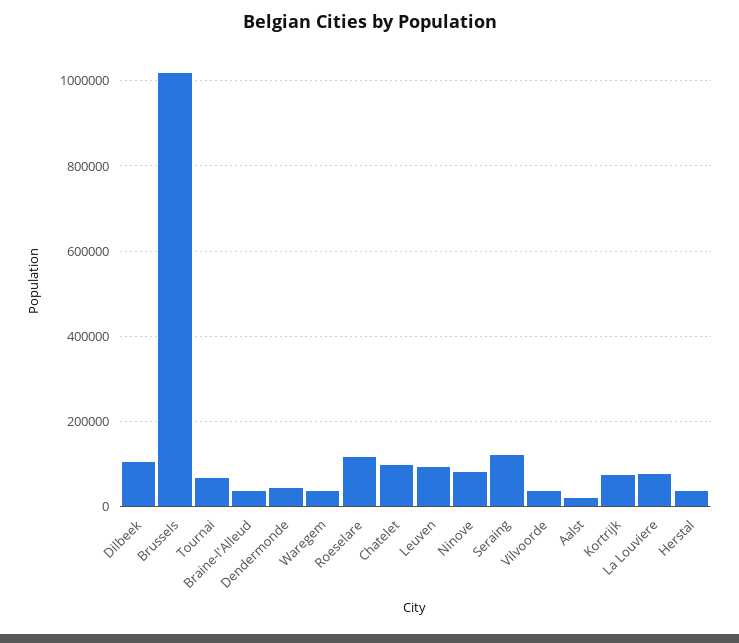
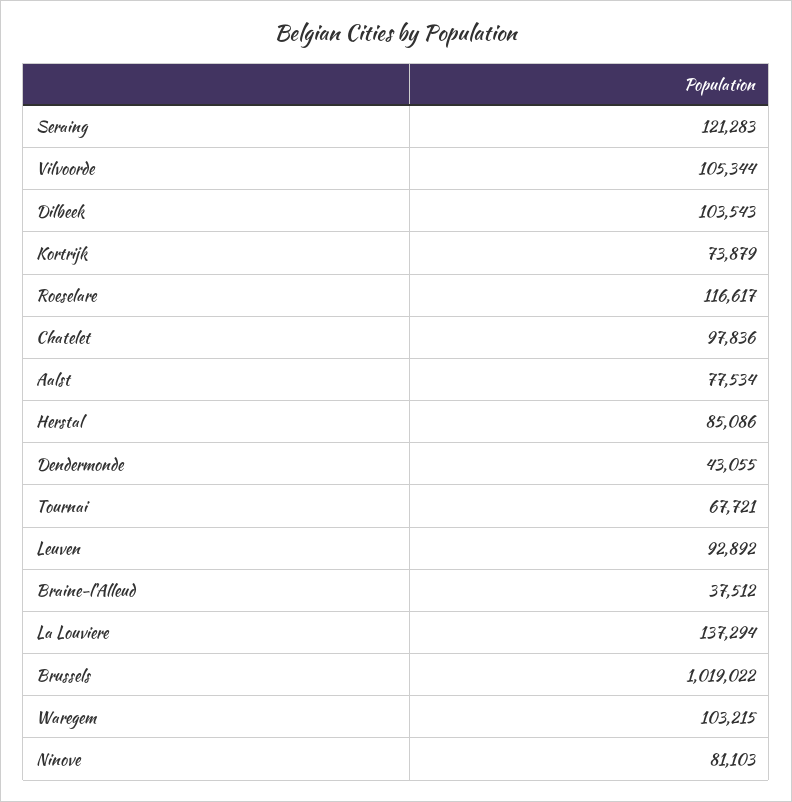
  {
    "Dilbeek": 103543,
    "Brussels": 1019022,
    "Tournai": 67721,
    "Braine-l'Alleud": 37512,
    "Dendermonde": 43055,
-   "Waregem": 40000,
+   "Waregem": 103215,
    "Roeselare": 116617,
    "Chatelet": 97836,
    "Leuven": 92892,
    "Ninove": 81103,
    "Seraing": 121283,
-   "Vilvoorde": 40000,
+   "Vilvoorde": 105344,
-   "Aalst": 20000,
+   "Aalst": 77534,
    "Kortrijk": 73879,
-   "La Louviere": 80000,
+   "La Louviere": 137294,
-   "Herstal": 40000
+   "Herstal": 85086
  }

